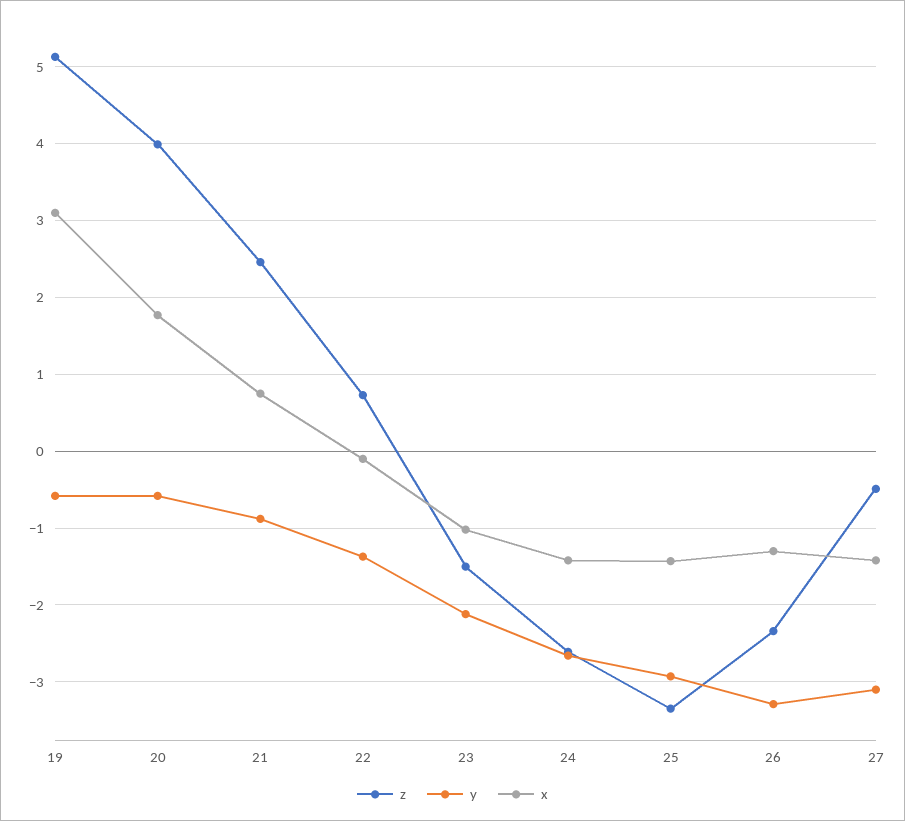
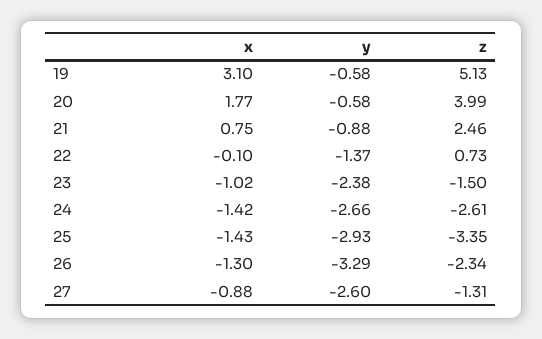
  {
    "z": {
      "19": 5.13,
      "20": 3.99,
      "21": 2.46,
      "22": 0.73,
      "23": -1.5,
      "24": -2.61,
      "25": -3.35,
      "26": -2.34,
-     "27": -0.5
+     "27": -1.31
    },
    "y": {
      "19": -0.58,
      "20": -0.58,
      "21": -0.88,
      "22": -1.37,
-     "23": -2.1,
+     "23": -2.38,
      "24": -2.66,
      "25": -2.93,
      "26": -3.29,
-     "27": -3.1
+     "27": -2.6
    },
    "x": {
      "19": 3.1,
      "20": 1.77,
      "21": 0.75,
      "22": -0.1,
      "23": -1.02,
      "24": -1.42,
      "25": -1.43,
      "26": -1.3,
-     "27": -1.4
+     "27": -0.88
    }
  }

